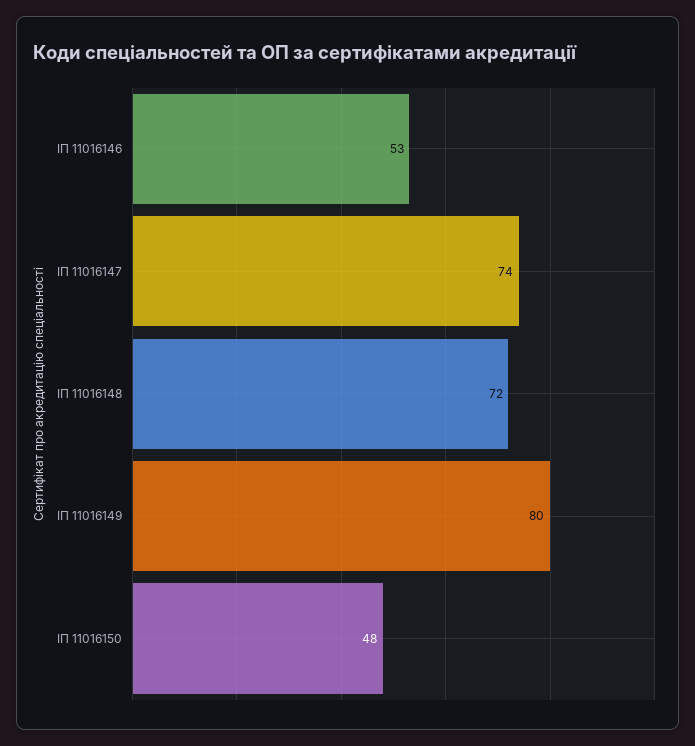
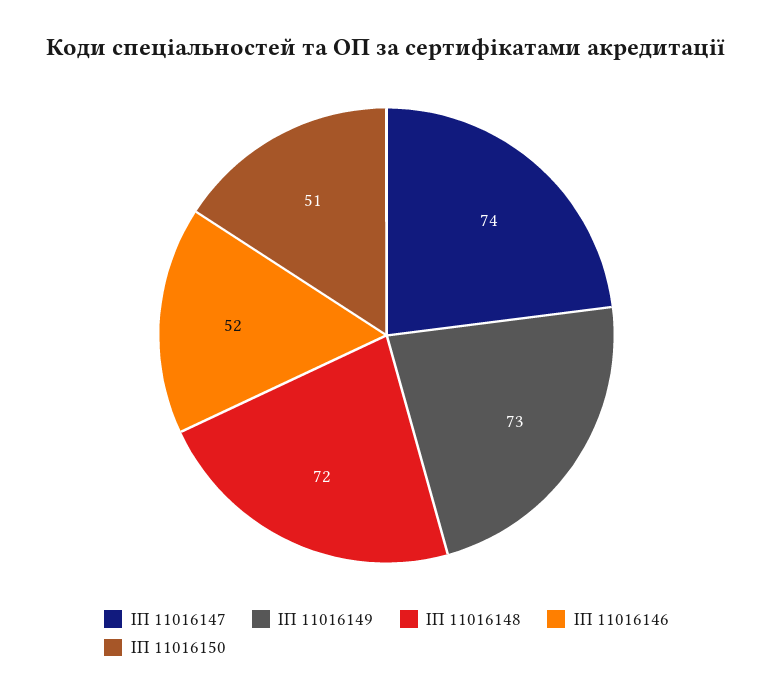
  {
-   "ІП 11016146": 53,
+   "ІП 11016146": 52,
    "ІП 11016147": 74,
    "ІП 11016148": 72,
-   "ІП 11016149": 80,
+   "ІП 11016149": 73,
-   "ІП 11016150": 48
+   "ІП 11016150": 51
  }

